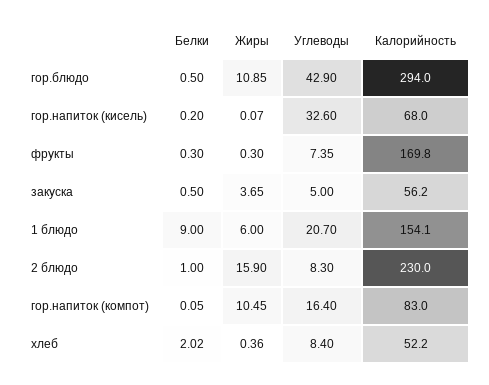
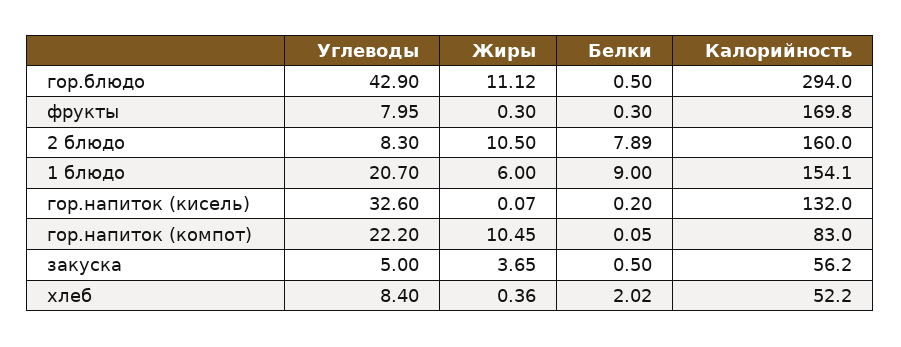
  {
    "Белки": {
      "гор.блюдо": 0.5,
      "гор.напиток (кисель)": 0.2,
      "фрукты": 0.3,
      "закуска": 0.5,
      "1 блюдо": 9,
-     "2 блюдо": 1,
+     "2 блюдо": 7.89,
      "гор.напиток (компот)": 0.05,
      "хлеб": 2.02
    },
    "Жиры": {
-     "гор.блюдо": 10.85,
+     "гор.блюдо": 11.12,
      "гор.напиток (кисель)": 0.07,
      "фрукты": 0.3,
      "закуска": 3.65,
      "1 блюдо": 6,
-     "2 блюдо": 15.9,
+     "2 блюдо": 10.5,
      "гор.напиток (компот)": 10.45,
      "хлеб": 0.36
    },
    "Углеводы": {
      "гор.блюдо": 42.9,
      "гор.напиток (кисель)": 32.6,
-     "фрукты": 7.35,
+     "фрукты": 7.95,
      "закуска": 5,
      "1 блюдо": 20.7,
      "2 блюдо": 8.3,
-     "гор.напиток (компот)": 16.4,
+     "гор.напиток (компот)": 22.2,
      "хлеб": 8.4
    },
    "Калорийность": {
      "гор.блюдо": 294,
-     "гор.напиток (кисель)": 68,
+     "гор.напиток (кисель)": 132,
      "фрукты": 169.8,
      "закуска": 56.2,
      "1 блюдо": 154.1,
-     "2 блюдо": 230,
+     "2 блюдо": 160,
      "гор.напиток (компот)": 83,
      "хлеб": 52.2
    }
  }

